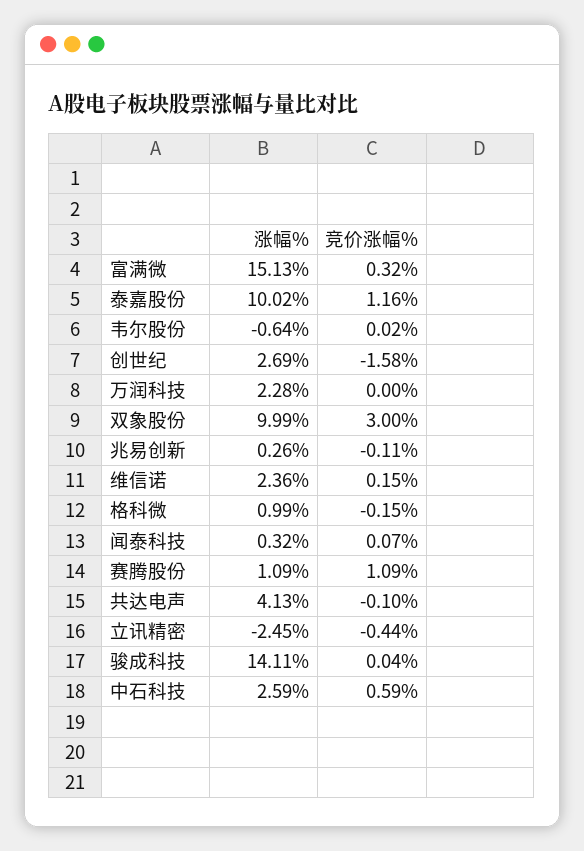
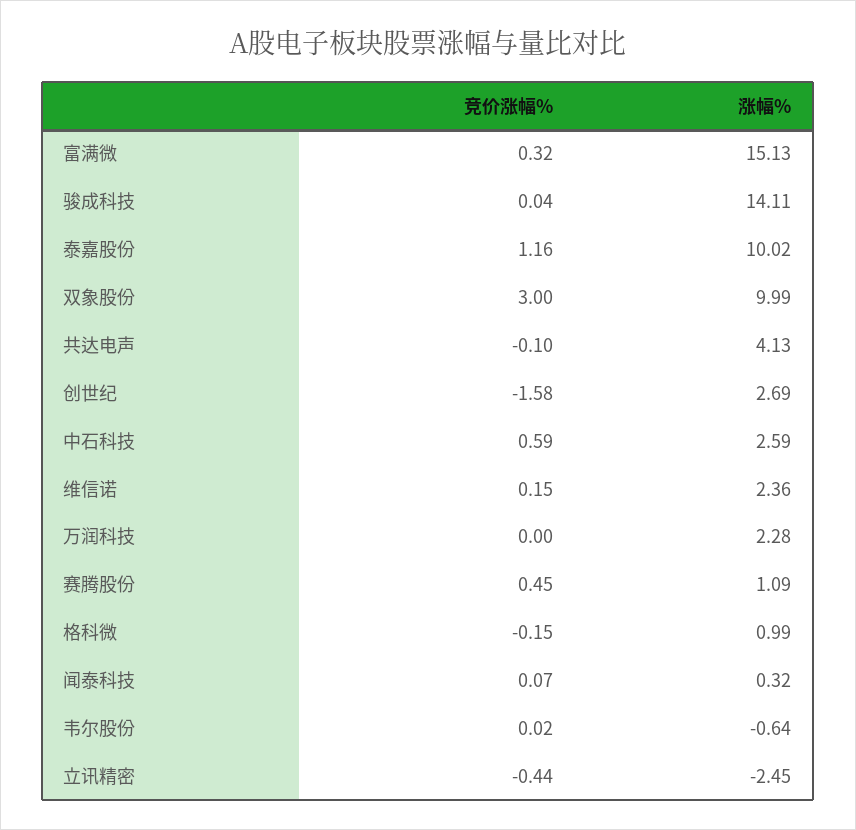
  {
    "涨幅%": {
      "富满微": 15.13,
      "泰嘉股份": 10.02,
      "韦尔股份": -0.64,
      "创世纪": 2.69,
      "万润科技": 2.28,
      "双象股份": 9.99,
-     "兆易创新": 0.26,
      "维信诺": 2.36,
      "格科微": 0.99,
      "闻泰科技": 0.32,
      "赛腾股份": 1.09,
      "共达电声": 4.13,
      "立讯精密": -2.45,
      "骏成科技": 14.11,
      "中石科技": 2.59
    },
    "竞价涨幅%": {
      "富满微": 0.32,
      "泰嘉股份": 1.16,
      "韦尔股份": 0.02,
      "创世纪": -1.58,
      "万润科技": 0,
      "双象股份": 3,
-     "兆易创新": -0.11,
      "维信诺": 0.15,
      "格科微": -0.15,
      "闻泰科技": 0.07,
-     "赛腾股份": 1.09,
+     "赛腾股份": 0.45,
      "共达电声": -0.1,
      "立讯精密": -0.44,
      "骏成科技": 0.04,
      "中石科技": 0.59
    }
  }

